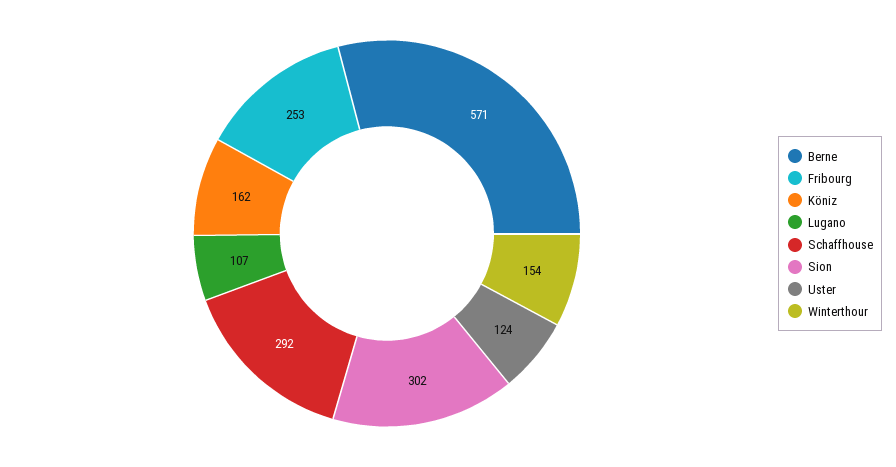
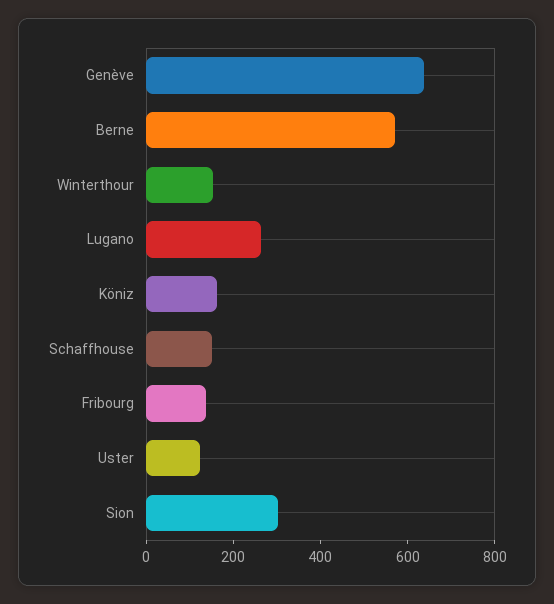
  {
    "Berne": 571,
-   "Fribourg": 253,
+   "Fribourg": 150,
    "Köniz": 162,
-   "Lugano": 107,
+   "Lugano": 250,
-   "Schaffhouse": 292,
+   "Schaffhouse": 150,
    "Sion": 302,
    "Uster": 124,
-   "Winterthour": 154
+   "Winterthour": 154,
+   "Genève": 650
  }

